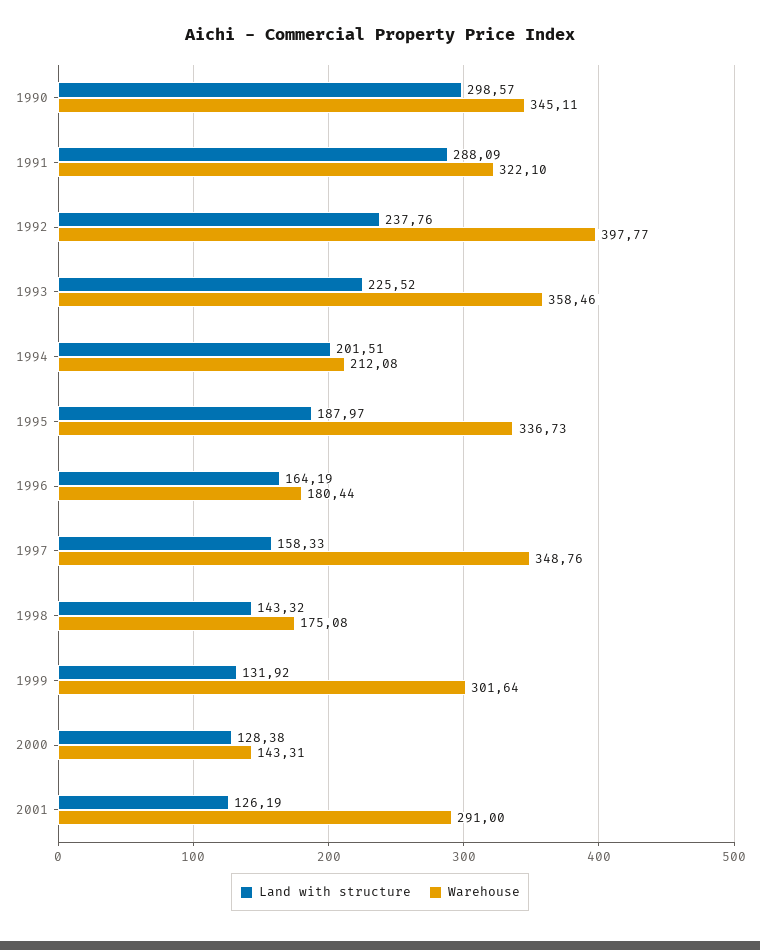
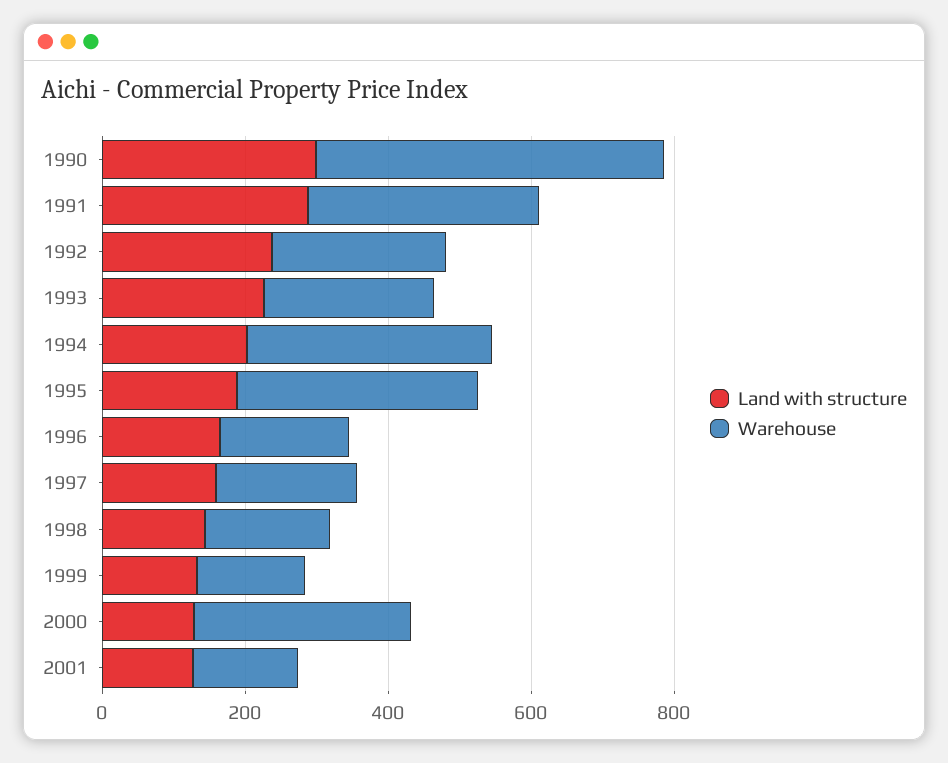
  {
    "Land with structure": {
      "1990": 298.57,
      "1991": 288.09,
      "1992": 237.76,
      "1993": 225.52,
      "1994": 201.51,
      "1995": 187.97,
      "1996": 164.19,
      "1997": 158.33,
      "1998": 143.32,
      "1999": 131.92,
      "2000": 128.38,
      "2001": 126.19
    },
    "Warehouse": {
-     "1990": 345.11,
+     "1990": 500,
      "1991": 322.1,
-     "1992": 397.77,
+     "1992": 250,
-     "1993": 358.46,
+     "1993": 250,
-     "1994": 212.08,
+     "1994": 350,
      "1995": 336.73,
      "1996": 180.44,
-     "1997": 348.76,
+     "1997": 200,
      "1998": 175.08,
-     "1999": 301.64,
+     "1999": 150,
-     "2000": 143.31,
+     "2000": 300,
-     "2001": 291
+     "2001": 150
    }
  }

